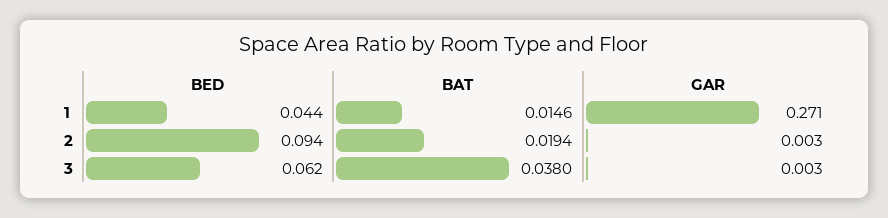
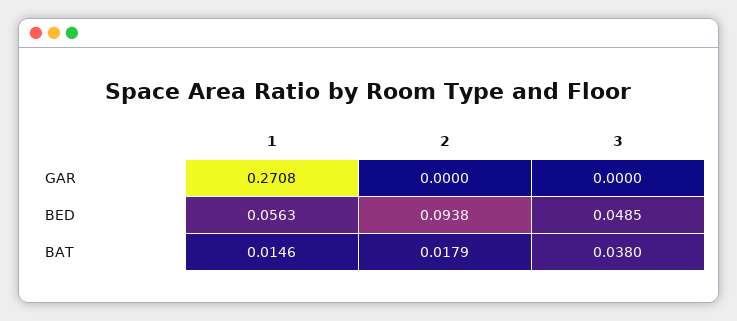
  {
    "BED": {
-     "1": 0.044,
+     "1": 0.0563,
      "2": 0.0938,
-     "3": 0.062
+     "3": 0.0485
    },
    "BAT": {
      "1": 0.0146,
-     "2": 0.0194,
+     "2": 0.0179,
      "3": 0.038
    },
    "GAR": {
      "1": 0.2708,
-     "2": 0.003,
+     "2": 0,
-     "3": 0.003
+     "3": 0
    }
  }

